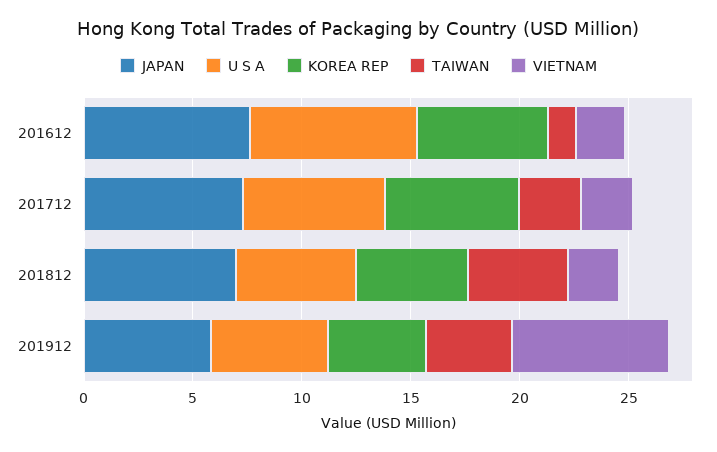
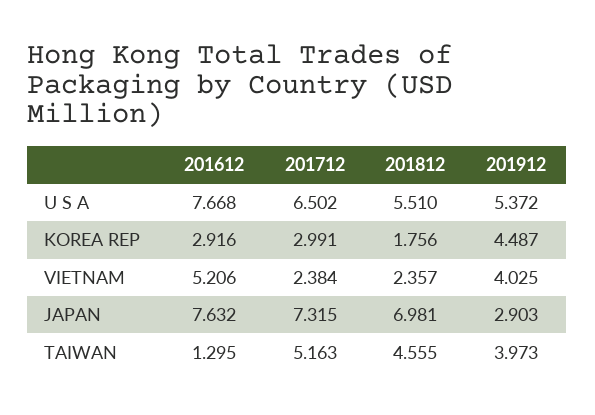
  {
    "JAPAN": {
      "201612": 7.632,
      "201712": 7.315,
      "201812": 6.981,
-     "201912": 6
+     "201912": 2.903
    },
    "U S A": {
      "201612": 7.668,
      "201712": 6.502,
      "201812": 5.51,
      "201912": 5.372
    },
    "KOREA REP": {
-     "201612": 6,
+     "201612": 2.916,
-     "201712": 6,
+     "201712": 2.991,
-     "201812": 5,
+     "201812": 1.756,
      "201912": 4.487
    },
    "TAIWAN": {
      "201612": 1.295,
-     "201712": 3,
+     "201712": 5.163,
      "201812": 4.555,
      "201912": 3.973
    },
    "VIETNAM": {
-     "201612": 2,
+     "201612": 5.206,
      "201712": 2.384,
      "201812": 2.357,
-     "201912": 7
+     "201912": 4.025
    }
  }

